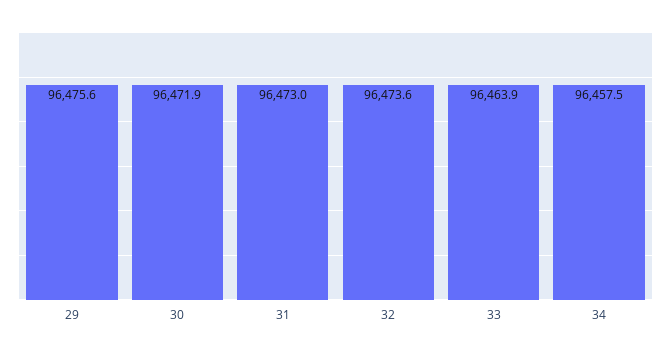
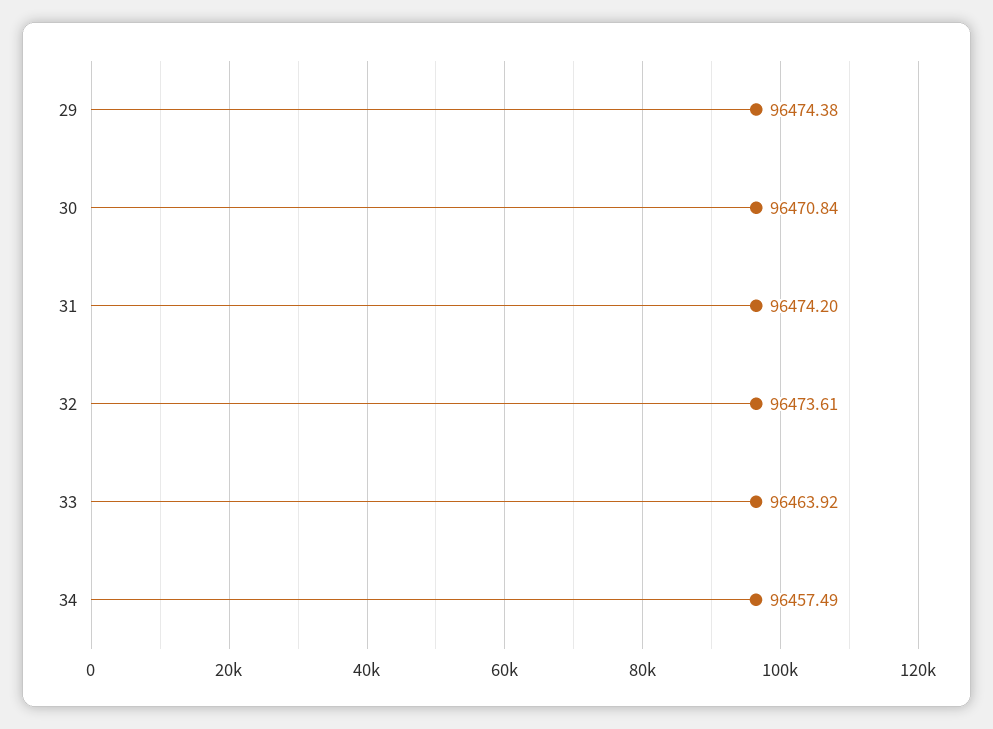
  {
-   "29": 96475.6,
+   "29": 96474.38,
-   "30": 96471.9,
+   "30": 96470.84,
-   "31": 96473,
+   "31": 96474.2,
    "32": 96473.61,
    "33": 96463.92,
    "34": 96457.49
  }

